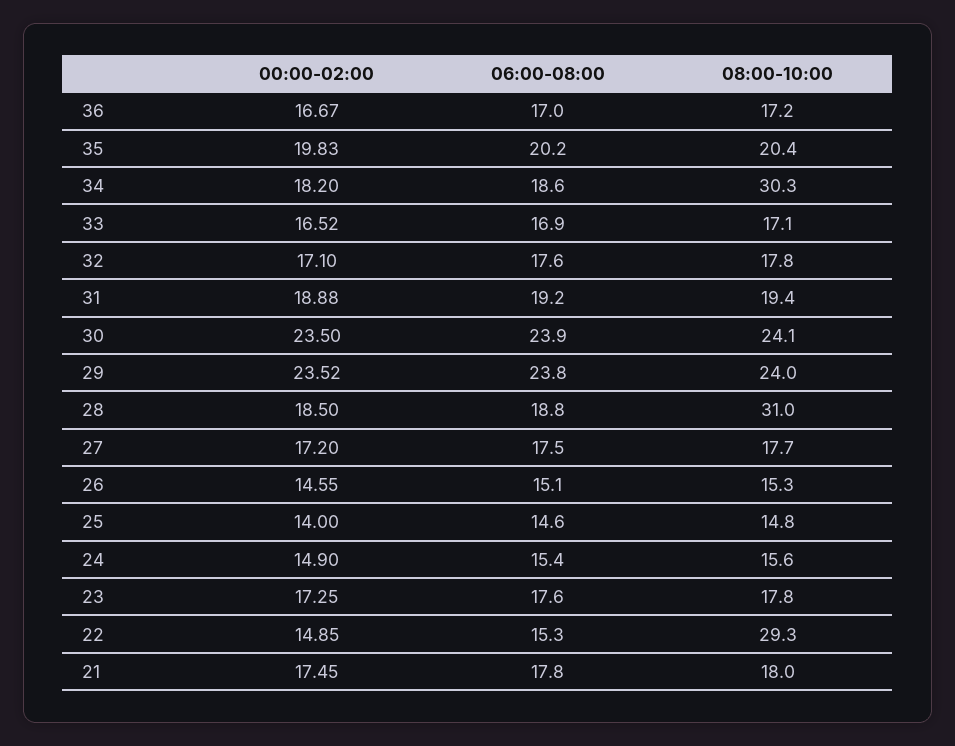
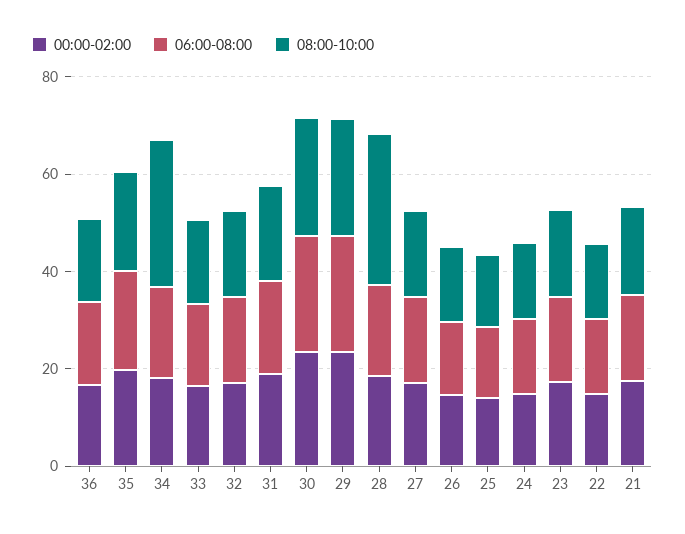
  {
    "00:00-02:00": {
      "36": 16.67,
      "35": 19.83,
      "34": 18.2,
      "33": 16.52,
      "32": 17.1,
      "31": 18.88,
      "30": 23.5,
      "29": 23.52,
      "28": 18.5,
      "27": 17.2,
      "26": 14.55,
      "25": 14,
      "24": 14.9,
      "23": 17.25,
      "22": 14.85,
      "21": 17.45
    },
    "06:00-08:00": {
      "36": 17,
      "35": 20.2,
      "34": 18.6,
      "33": 16.9,
      "32": 17.6,
      "31": 19.2,
      "30": 23.9,
      "29": 23.8,
      "28": 18.8,
      "27": 17.5,
      "26": 15.1,
      "25": 14.6,
      "24": 15.4,
      "23": 17.6,
      "22": 15.3,
      "21": 17.8
    },
    "08:00-10:00": {
      "36": 17.2,
      "35": 20.4,
      "34": 30.3,
      "33": 17.1,
      "32": 17.8,
      "31": 19.4,
      "30": 24.1,
      "29": 24,
      "28": 31,
      "27": 17.7,
      "26": 15.3,
      "25": 14.8,
      "24": 15.6,
      "23": 17.8,
-     "22": 29.3,
+     "22": 15,
      "21": 18
    }
  }

